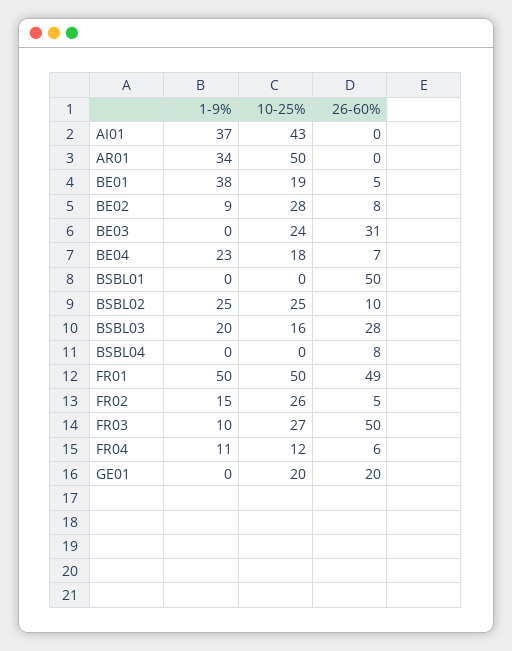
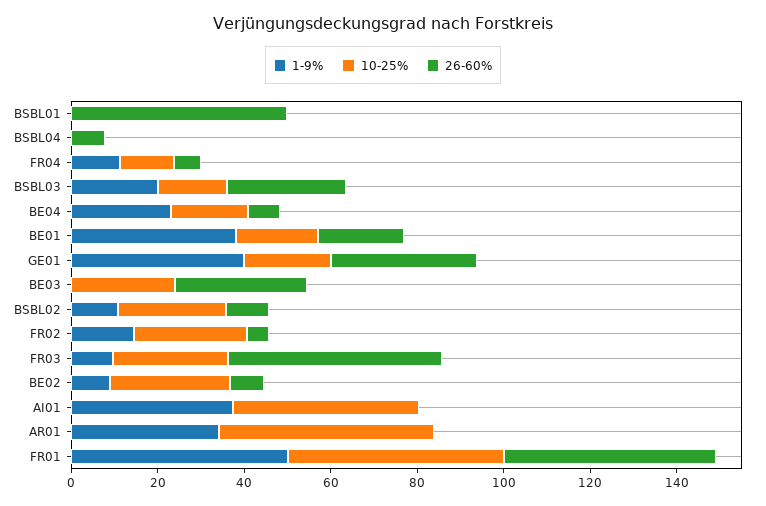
  {
    "1-9%": {
      "AI01": 37,
      "AR01": 34,
      "BE01": 38,
      "BE02": 9,
      "BE03": 0,
      "BE04": 23,
      "BSBL01": 0,
-     "BSBL02": 25,
+     "BSBL02": 10,
      "BSBL03": 20,
      "BSBL04": 0,
      "FR01": 50,
      "FR02": 15,
      "FR03": 10,
      "FR04": 11,
-     "GE01": 0
+     "GE01": 40
    },
    "10-25%": {
      "AI01": 43,
      "AR01": 50,
      "BE01": 19,
      "BE02": 28,
      "BE03": 24,
      "BE04": 18,
      "BSBL01": 0,
      "BSBL02": 25,
      "BSBL03": 16,
      "BSBL04": 0,
      "FR01": 50,
      "FR02": 26,
      "FR03": 27,
      "FR04": 12,
      "GE01": 20
    },
    "26-60%": {
      "AI01": 0,
      "AR01": 0,
-     "BE01": 5,
+     "BE01": 20,
      "BE02": 8,
      "BE03": 31,
      "BE04": 7,
      "BSBL01": 50,
      "BSBL02": 10,
      "BSBL03": 28,
      "BSBL04": 8,
      "FR01": 49,
      "FR02": 5,
      "FR03": 50,
      "FR04": 6,
-     "GE01": 20
+     "GE01": 35
    }
  }

